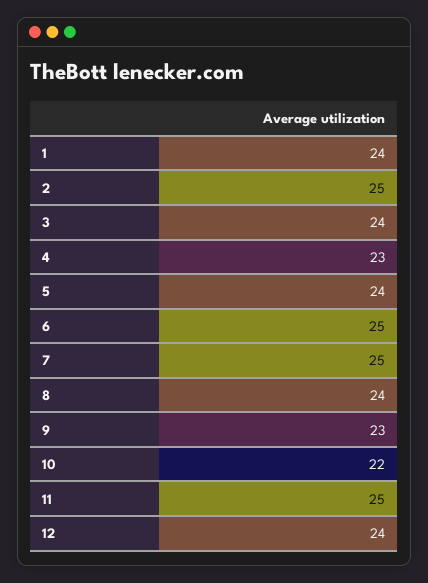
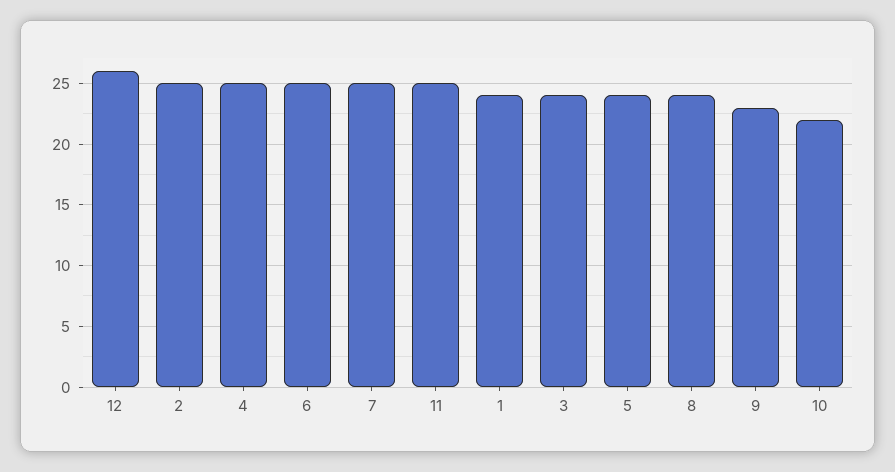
  {
    "1": 24,
    "2": 25,
    "3": 24,
-   "4": 23,
+   "4": 25,
    "5": 24,
    "6": 25,
    "7": 25,
    "8": 24,
    "9": 23,
    "10": 22,
    "11": 25,
-   "12": 24
+   "12": 26
  }

